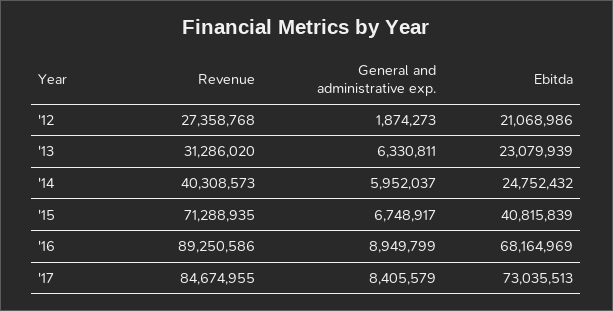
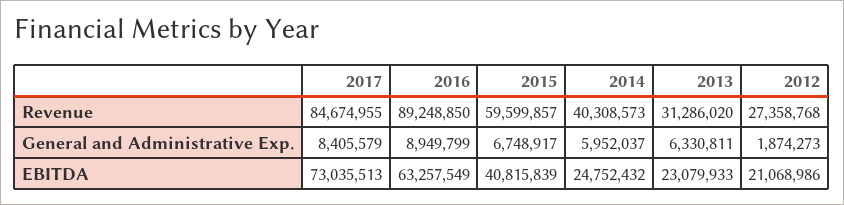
  {
    "Revenue": {
      "'12": 27358768,
      "'13": 31286020,
      "'14": 40308573,
-     "'15": 71288935,
+     "'15": 59599857,
-     "'16": 89250586,
+     "'16": 89248850,
      "'17": 84674955
    },
    "General and administrative exp.": {
      "'12": 1874273,
      "'13": 6330811,
      "'14": 5952037,
      "'15": 6748917,
      "'16": 8949799,
      "'17": 8405579
    },
    "Ebitda": {
      "'12": 21068986,
-     "'13": 23079939,
+     "'13": 23079933,
      "'14": 24752432,
      "'15": 40815839,
-     "'16": 68164969,
+     "'16": 63257549,
      "'17": 73035513
    }
  }

